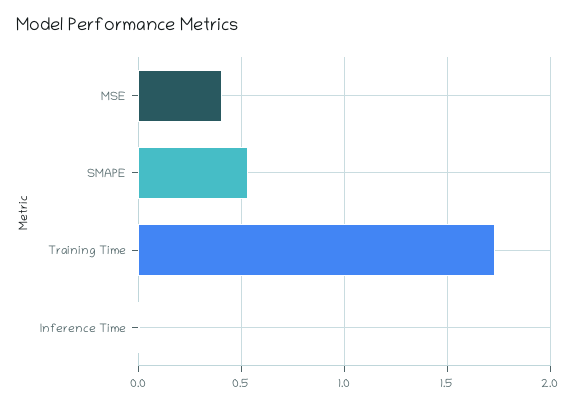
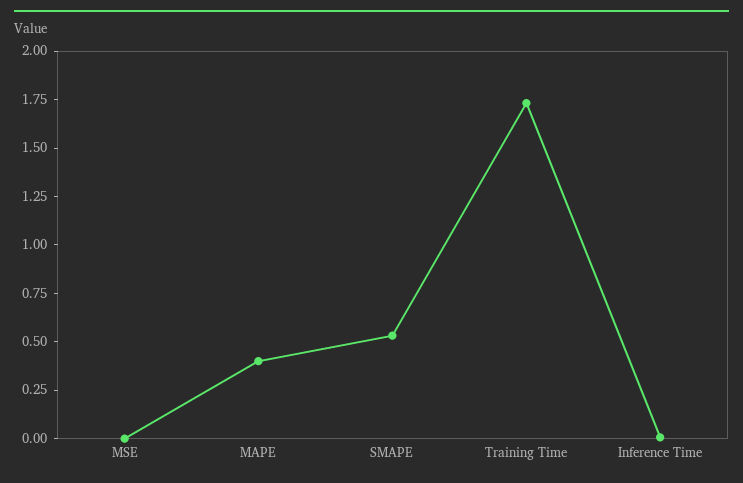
  {
-   "MSE": 0.4,
+   "MSE": 0,
    "SMAPE": 0.55,
    "Training Time": 1.75,
-   "Inference Time": 0
+   "Inference Time": 0,
+   "MAPE": 0.4
  }

